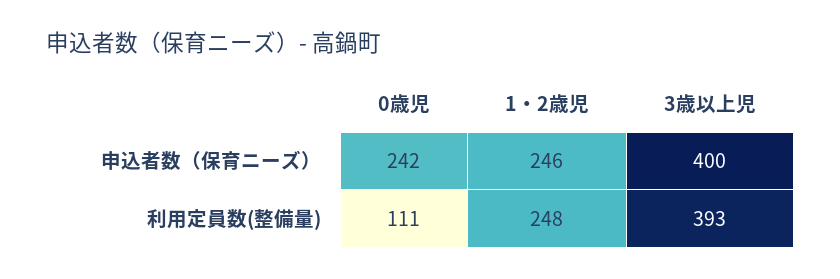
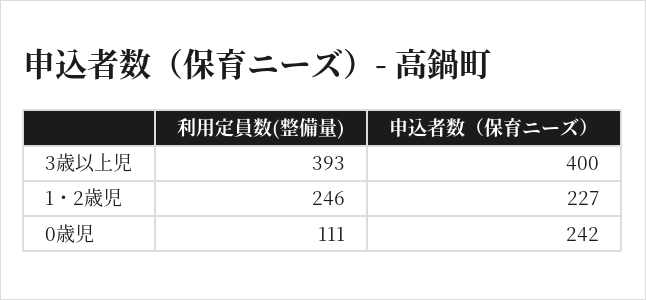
  {
    "0歳児": {
      "申込者数（保育ニーズ）": 242,
      "利用定員数(整備量)": 111
    },
    "1・2歳児": {
-     "申込者数（保育ニーズ）": 246,
+     "申込者数（保育ニーズ）": 227,
-     "利用定員数(整備量)": 248
+     "利用定員数(整備量)": 246
    },
    "3歳以上児": {
      "申込者数（保育ニーズ）": 400,
      "利用定員数(整備量)": 393
    }
  }

